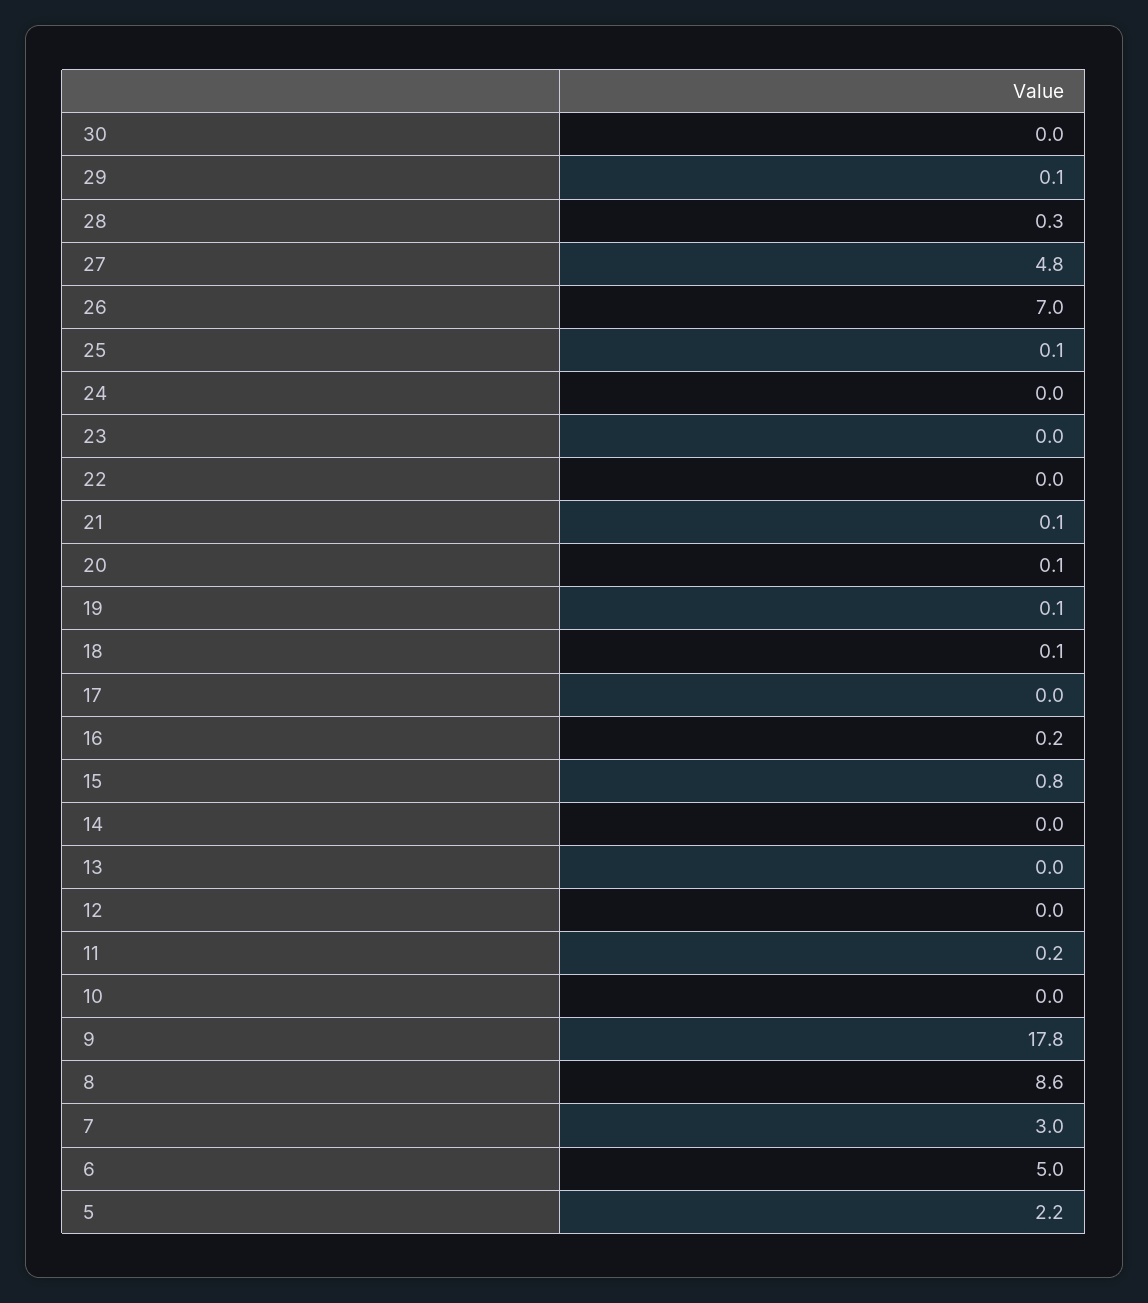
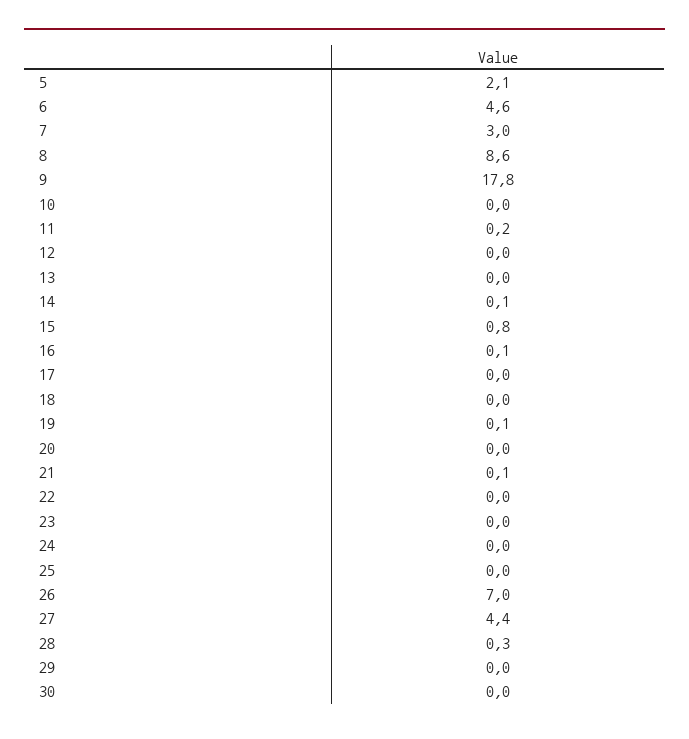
  {
    "30": 0,
-   "29": 0.1,
+   "29": 0,
    "28": 0.3,
-   "27": 4.8,
+   "27": 4.4,
    "26": 7,
-   "25": 0.1,
+   "25": 0,
    "24": 0,
    "23": 0,
    "22": 0,
    "21": 0.1,
-   "20": 0.1,
+   "20": 0,
    "19": 0.1,
-   "18": 0.1,
+   "18": 0,
    "17": 0,
-   "16": 0.2,
+   "16": 0.1,
    "15": 0.8,
-   "14": 0,
+   "14": 0.1,
    "13": 0,
    "12": 0,
    "11": 0.2,
    "10": 0,
    "9": 17.8,
    "8": 8.6,
    "7": 3,
-   "6": 5,
+   "6": 4.6,
-   "5": 2.2
+   "5": 2.1
  }

